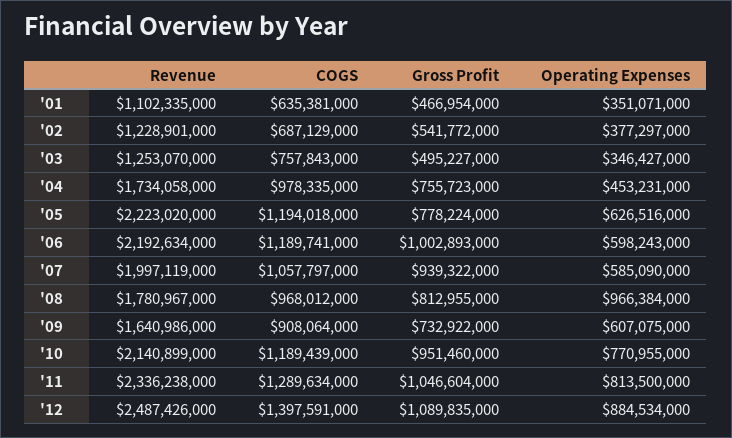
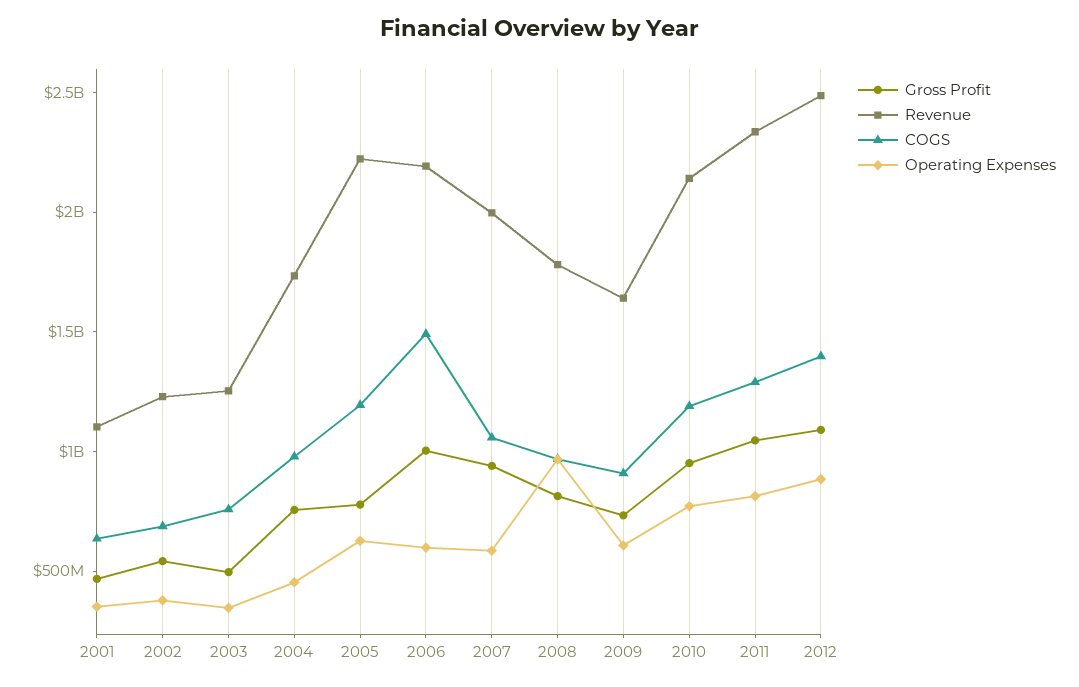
  {
    "Revenue": {
      "'01": 1102335000,
      "'02": 1228901000,
      "'03": 1253070000,
      "'04": 1734058000,
      "'05": 2223020000,
      "'06": 2192634000,
      "'07": 1997119000,
      "'08": 1780967000,
      "'09": 1640986000,
      "'10": 2140899000,
      "'11": 2336238000,
      "'12": 2487426000
    },
    "COGS": {
      "'01": 635381000,
      "'02": 687129000,
      "'03": 757843000,
      "'04": 978335000,
      "'05": 1194018000,
-     "'06": 1189741000,
+     "'06": 1500000000,
      "'07": 1057797000,
      "'08": 968012000,
      "'09": 908064000,
      "'10": 1189439000,
      "'11": 1289634000,
      "'12": 1397591000
    },
    "Gross Profit": {
      "'01": 466954000,
      "'02": 541772000,
      "'03": 495227000,
      "'04": 755723000,
      "'05": 778224000,
      "'06": 1002893000,
      "'07": 939322000,
      "'08": 812955000,
      "'09": 732922000,
      "'10": 951460000,
      "'11": 1046604000,
      "'12": 1089835000
    },
    "Operating Expenses": {
      "'01": 351071000,
      "'02": 377297000,
      "'03": 346427000,
      "'04": 453231000,
      "'05": 626516000,
      "'06": 598243000,
      "'07": 585090000,
      "'08": 966384000,
      "'09": 607075000,
      "'10": 770955000,
      "'11": 813500000,
      "'12": 884534000
    }
  }

